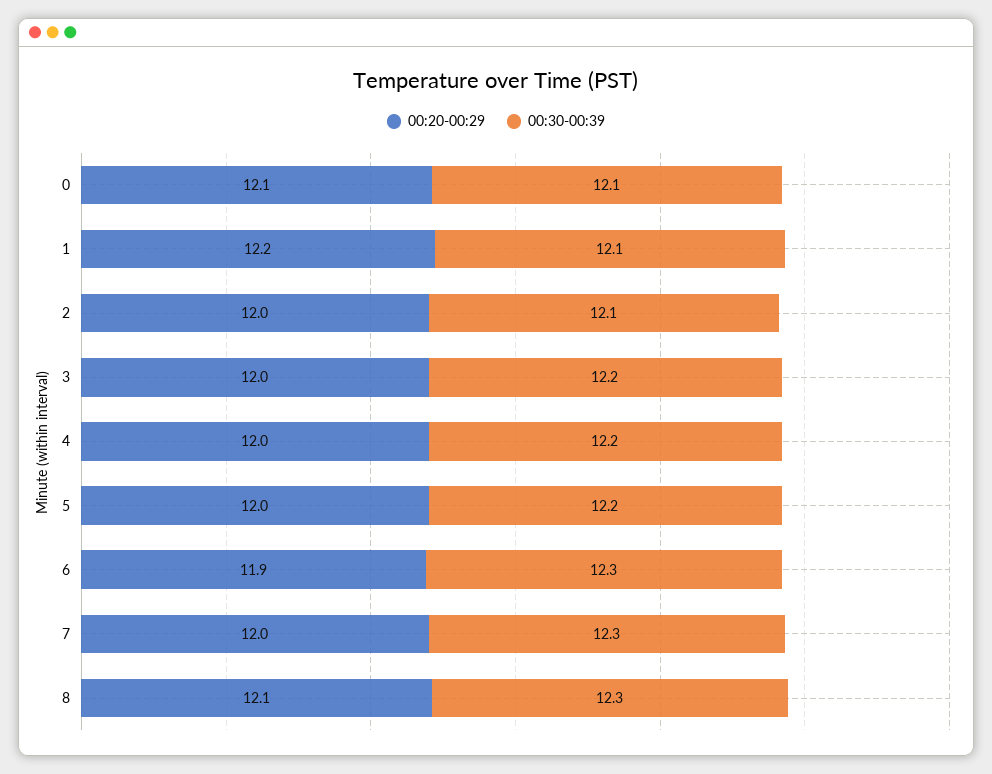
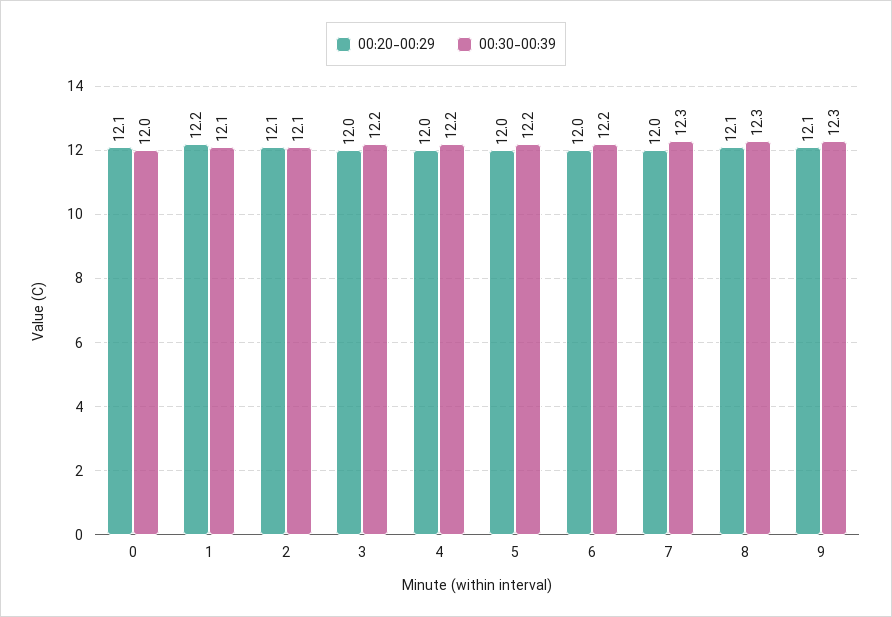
  {
    "00:20-00:29": {
      "0": 12.1,
      "1": 12.2,
-     "2": 12,
+     "2": 12.1,
      "3": 12,
      "4": 12,
      "5": 12,
-     "6": 11.9,
+     "6": 12,
      "7": 12,
-     "8": 12.1
+     "8": 12.1,
+     "9": 12.1
    },
    "00:30-00:39": {
-     "0": 12.1,
+     "0": 12,
      "1": 12.1,
      "2": 12.1,
      "3": 12.2,
      "4": 12.2,
      "5": 12.2,
-     "6": 12.3,
+     "6": 12.2,
      "7": 12.3,
-     "8": 12.3
+     "8": 12.3,
+     "9": 12.3
    }
  }

